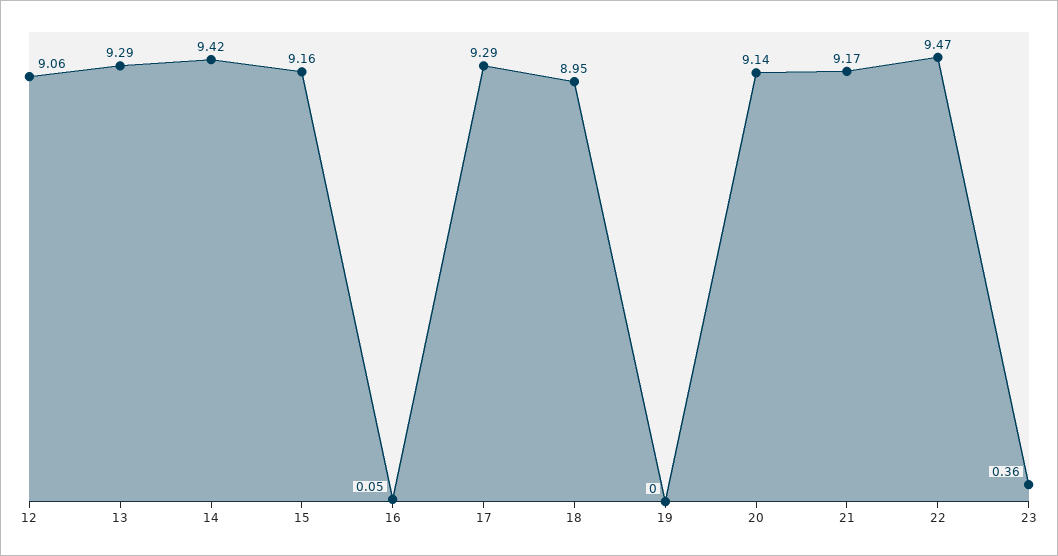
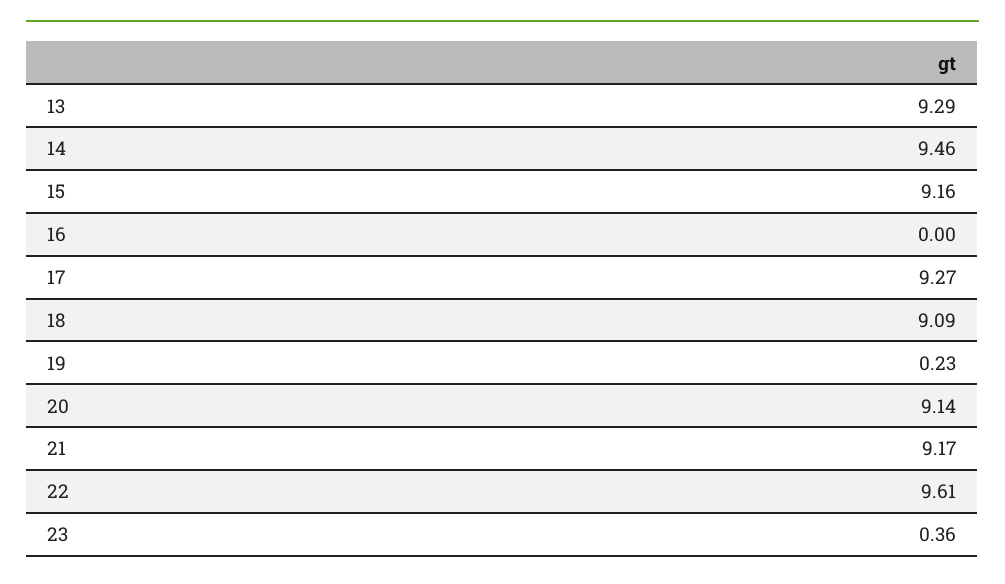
  {
-   "12": 9.06,
    "13": 9.29,
-   "14": 9.42,
+   "14": 9.46,
    "15": 9.16,
-   "16": 0.05,
+   "16": 0,
-   "17": 9.29,
+   "17": 9.27,
-   "18": 8.95,
+   "18": 9.09,
-   "19": 0,
+   "19": 0.23,
    "20": 9.14,
    "21": 9.17,
-   "22": 9.47,
+   "22": 9.61,
    "23": 0.36
  }

